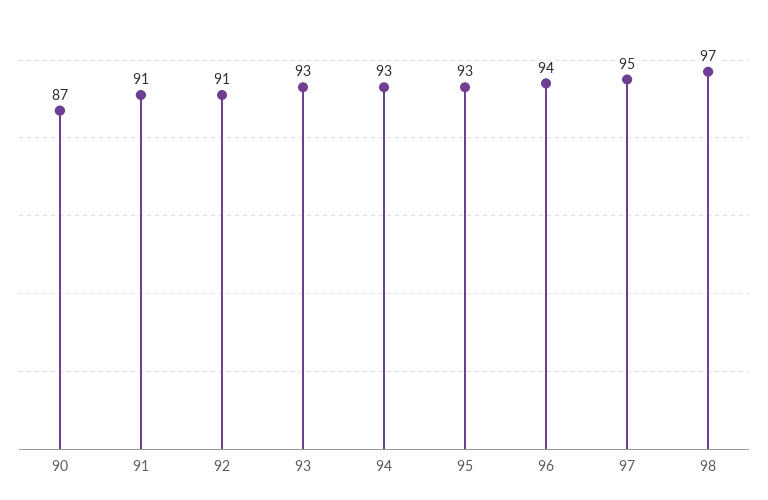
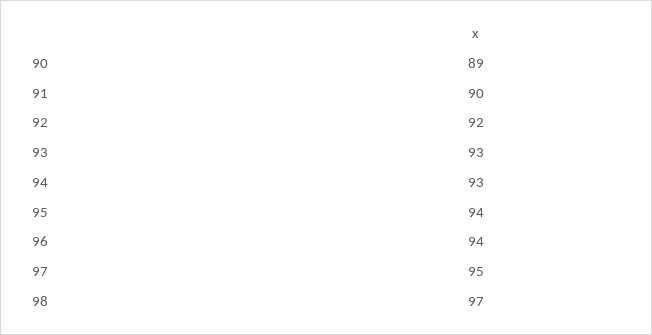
  {
-   "90": 87,
+   "90": 89,
-   "91": 91,
+   "91": 90,
-   "92": 91,
+   "92": 92,
    "93": 93,
    "94": 93,
-   "95": 93,
+   "95": 94,
    "96": 94,
    "97": 95,
    "98": 97
  }

